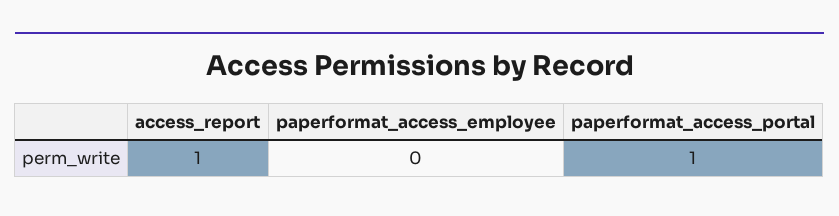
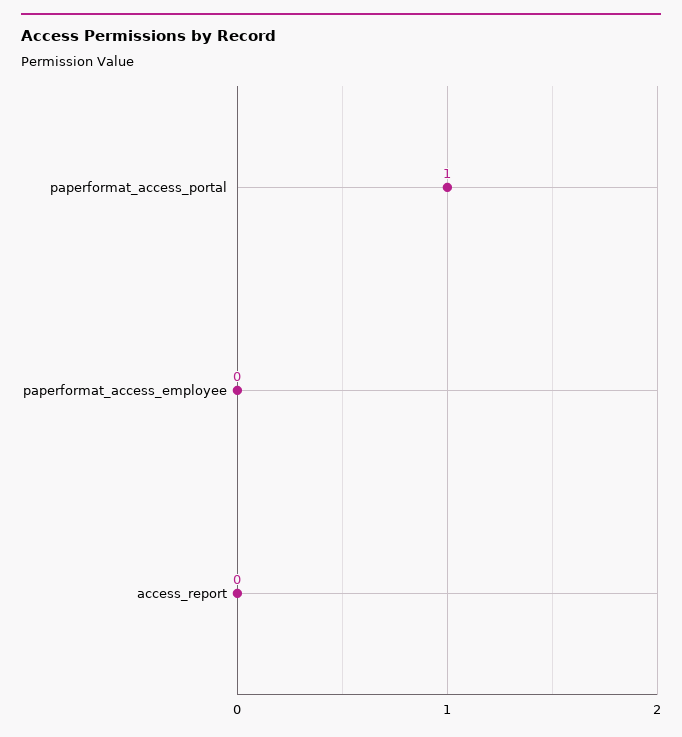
  {
-   "access_report": 1,
+   "access_report": 0,
    "paperformat_access_employee": 0,
    "paperformat_access_portal": 1
  }

